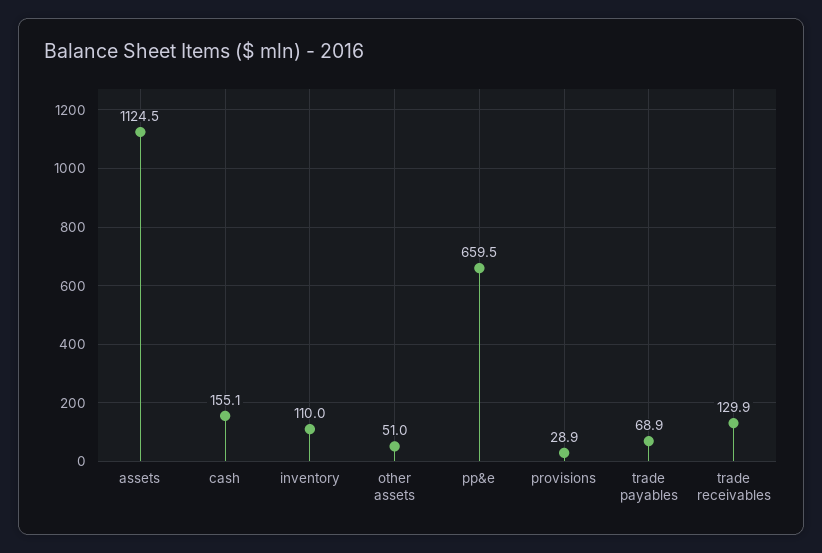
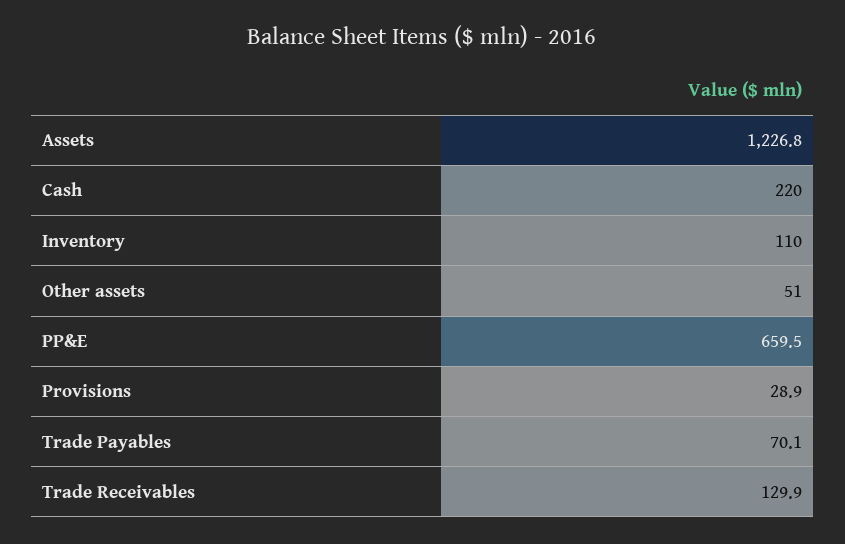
  {
-   "assets": 1124.5,
+   "assets": 1226.8,
-   "cash": 155.1,
+   "cash": 220,
    "inventory": 110,
    "other assets": 51,
    "pp&e": 659.5,
    "provisions": 28.9,
-   "trade payables": 68.9,
+   "trade payables": 70.1,
    "trade receivables": 129.9
  }

